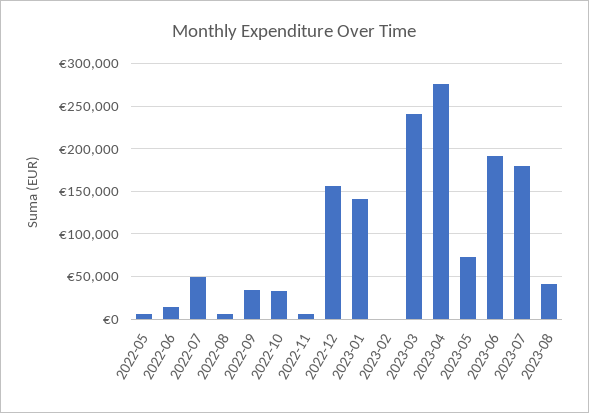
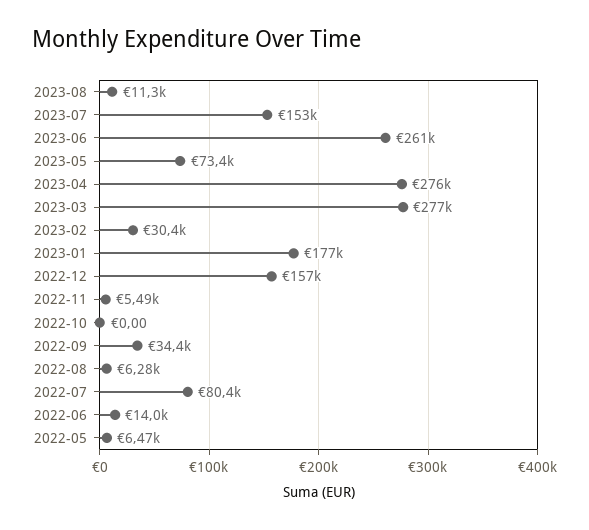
  {
    "2022-05": 6470,
    "2022-06": 14000,
-   "2022-07": 50000,
+   "2022-07": 80400,
    "2022-08": 6280,
    "2022-09": 34400,
-   "2022-10": 30000,
+   "2022-10": 0,
    "2022-11": 5490,
    "2022-12": 157000,
-   "2023-01": 140000,
+   "2023-01": 177000,
-   "2023-02": 0,
+   "2023-02": 30400,
-   "2023-03": 240000,
+   "2023-03": 277000,
    "2023-04": 276000,
    "2023-05": 73400,
-   "2023-06": 190000,
+   "2023-06": 261000,
-   "2023-07": 180000,
+   "2023-07": 153000,
-   "2023-08": 40000
+   "2023-08": 11300
  }

